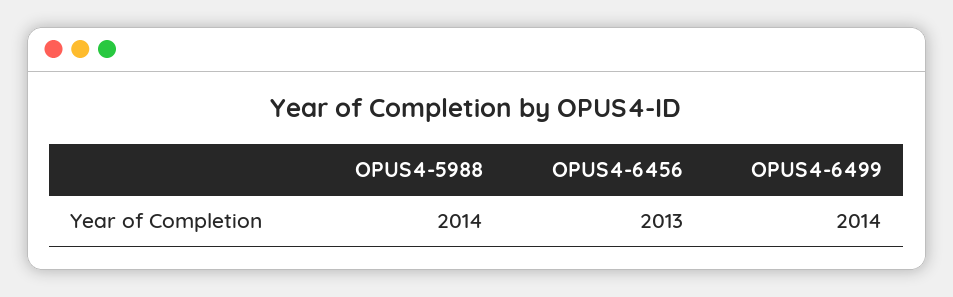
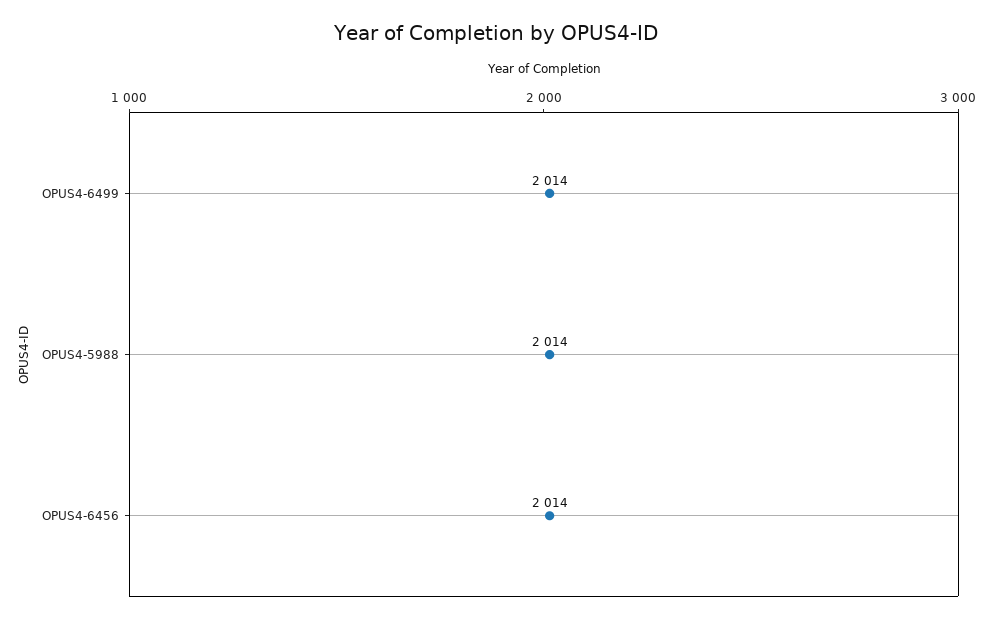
  {
    "OPUS4-5988": 2014,
-   "OPUS4-6456": 2013,
+   "OPUS4-6456": 2014,
    "OPUS4-6499": 2014
  }

